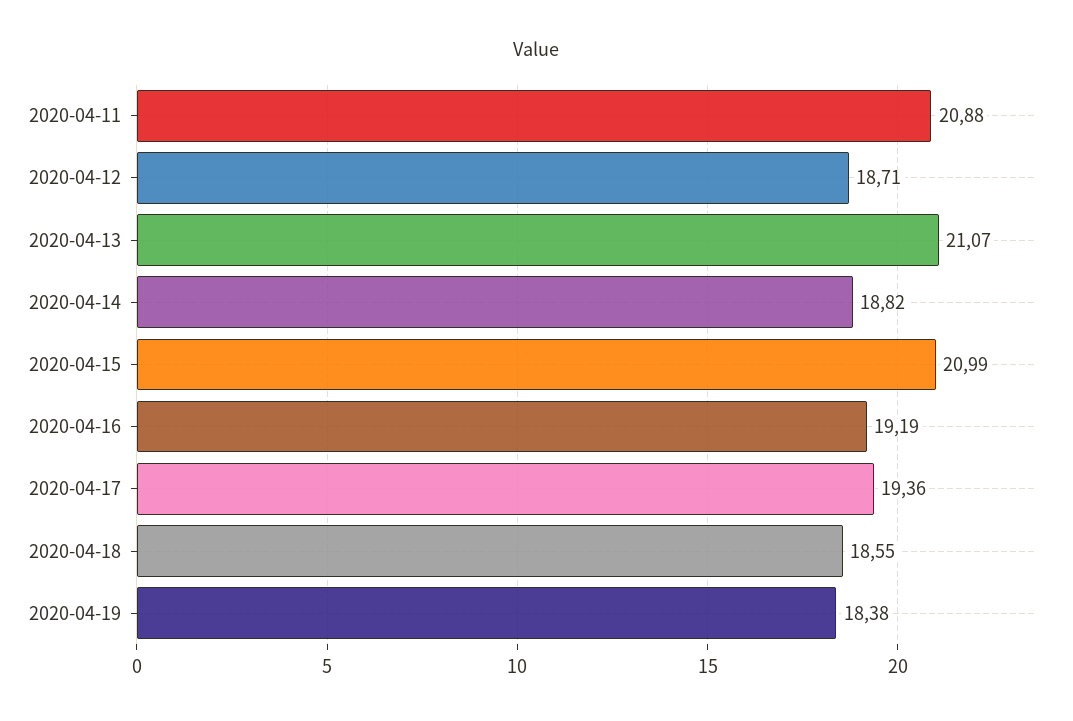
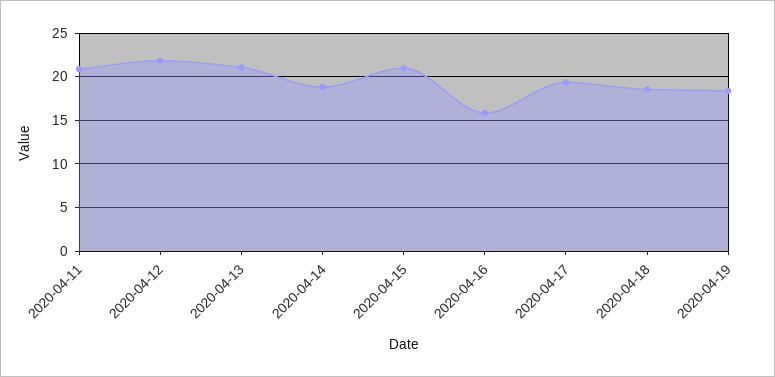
  {
    "2020-04-11": 20.88,
-   "2020-04-12": 18.71,
+   "2020-04-12": 22,
    "2020-04-13": 21.07,
    "2020-04-14": 18.82,
    "2020-04-15": 20.99,
-   "2020-04-16": 19.19,
+   "2020-04-16": 16,
    "2020-04-17": 19.36,
    "2020-04-18": 18.55,
    "2020-04-19": 18.38
  }

